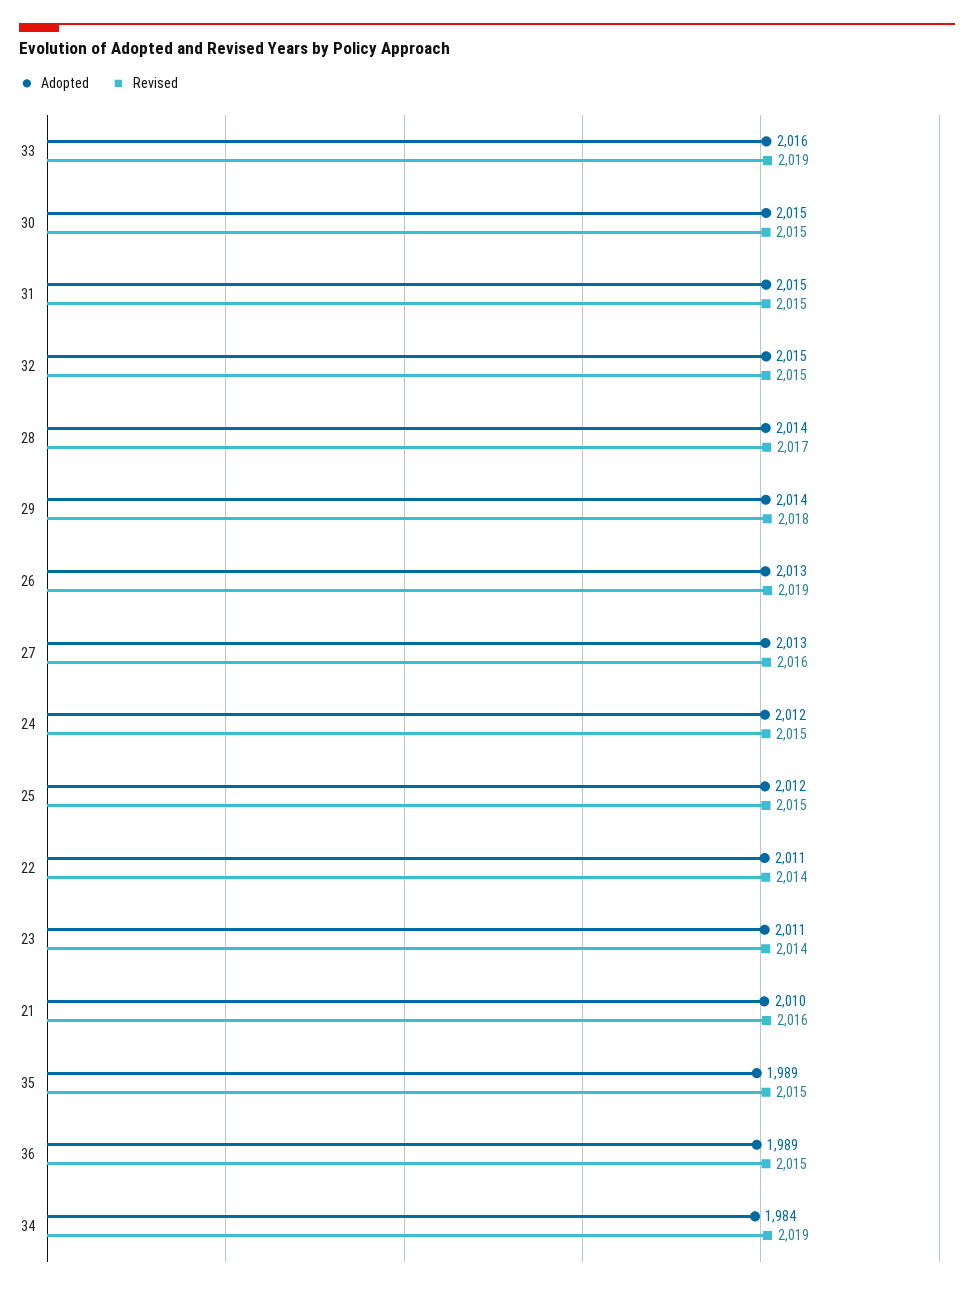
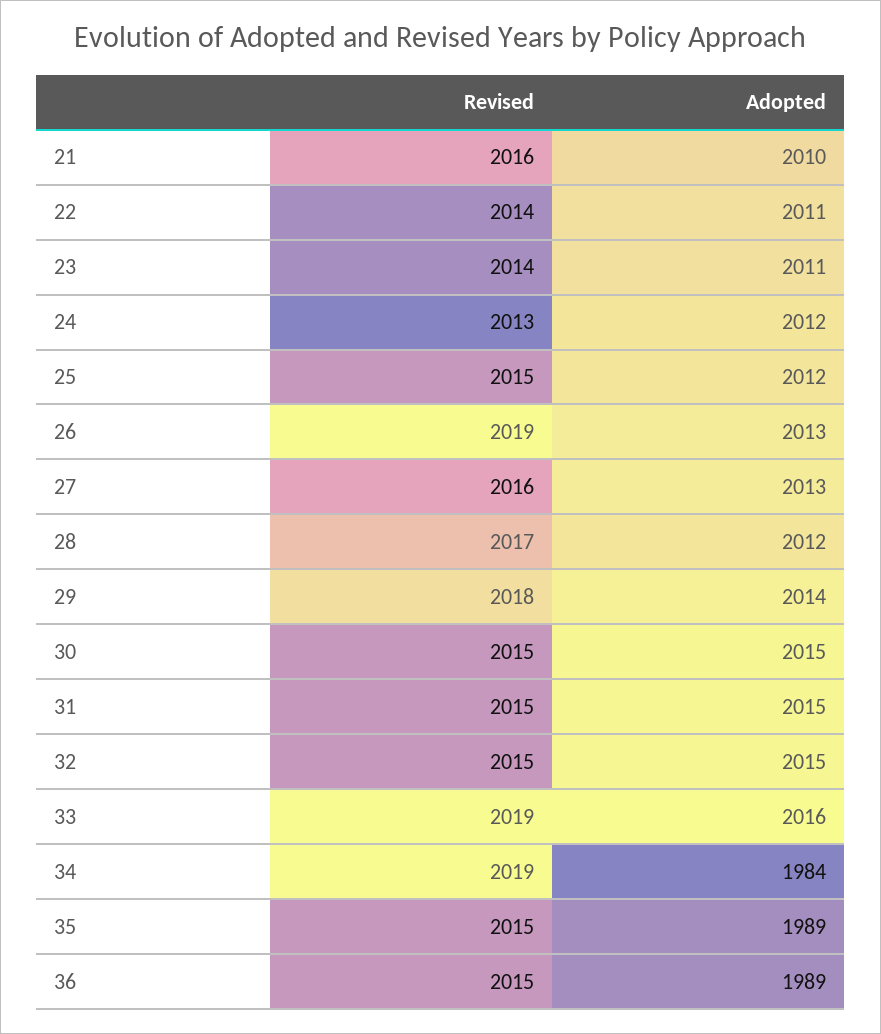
  {
    "Adopted": {
      "33": 2016,
      "30": 2015,
      "31": 2015,
      "32": 2015,
-     "28": 2014,
+     "28": 2012,
      "29": 2014,
      "26": 2013,
      "27": 2013,
      "24": 2012,
      "25": 2012,
      "22": 2011,
      "23": 2011,
      "21": 2010,
      "35": 1989,
      "36": 1989,
      "34": 1984
    },
    "Revised": {
      "33": 2019,
      "30": 2015,
      "31": 2015,
      "32": 2015,
      "28": 2017,
      "29": 2018,
      "26": 2019,
      "27": 2016,
-     "24": 2015,
+     "24": 2013,
      "25": 2015,
      "22": 2014,
      "23": 2014,
      "21": 2016,
      "35": 2015,
      "36": 2015,
      "34": 2019
    }
  }

